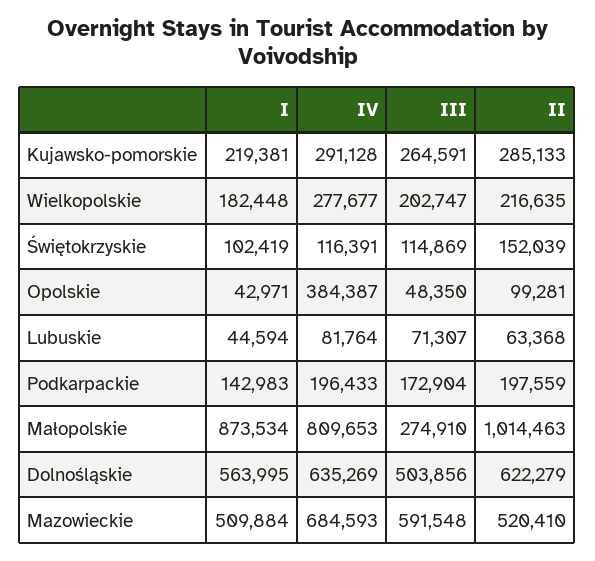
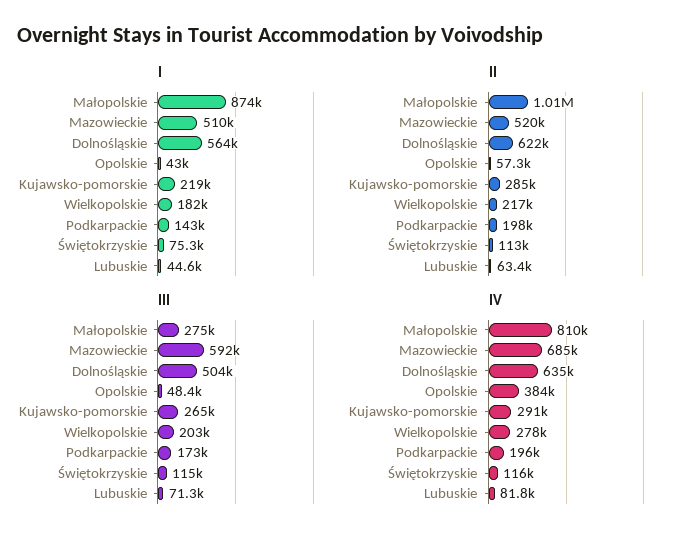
  {
    "I": {
      "Kujawsko-pomorskie": 219381,
      "Wielkopolskie": 182448,
-     "Świętokrzyskie": 102419,
+     "Świętokrzyskie": 75300,
      "Opolskie": 42971,
      "Lubuskie": 44594,
      "Podkarpackie": 142983,
      "Małopolskie": 873534,
      "Dolnośląskie": 563995,
      "Mazowieckie": 509884
    },
    "IV": {
      "Kujawsko-pomorskie": 291128,
      "Wielkopolskie": 277677,
      "Świętokrzyskie": 116391,
      "Opolskie": 384387,
      "Lubuskie": 81764,
      "Podkarpackie": 196433,
      "Małopolskie": 809653,
      "Dolnośląskie": 635269,
      "Mazowieckie": 684593
    },
    "III": {
      "Kujawsko-pomorskie": 264591,
      "Wielkopolskie": 202747,
      "Świętokrzyskie": 114869,
      "Opolskie": 48350,
      "Lubuskie": 71307,
      "Podkarpackie": 172904,
      "Małopolskie": 274910,
      "Dolnośląskie": 503856,
      "Mazowieckie": 591548
    },
    "II": {
      "Kujawsko-pomorskie": 285133,
      "Wielkopolskie": 216635,
-     "Świętokrzyskie": 152039,
+     "Świętokrzyskie": 113000,
-     "Opolskie": 99281,
+     "Opolskie": 57300,
      "Lubuskie": 63368,
      "Podkarpackie": 197559,
      "Małopolskie": 1014463,
      "Dolnośląskie": 622279,
      "Mazowieckie": 520410
    }
  }

